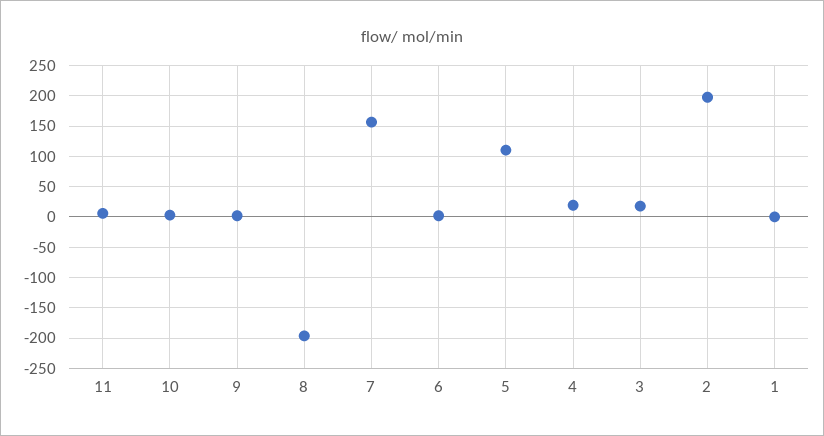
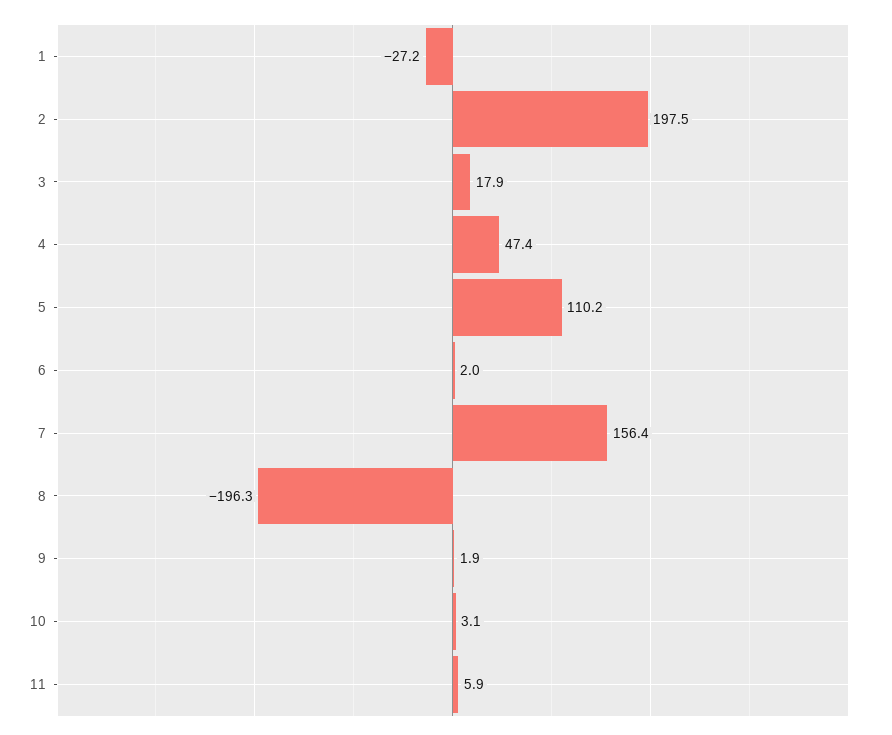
  {
    "11": 5.9,
    "10": 3.1,
    "9": 1.9,
    "8": -196.3,
    "7": 156.4,
    "6": 2,
    "5": 110.2,
-   "4": 20,
+   "4": 47.4,
    "3": 17.9,
    "2": 197.5,
-   "1": 0
+   "1": -27.2
  }

